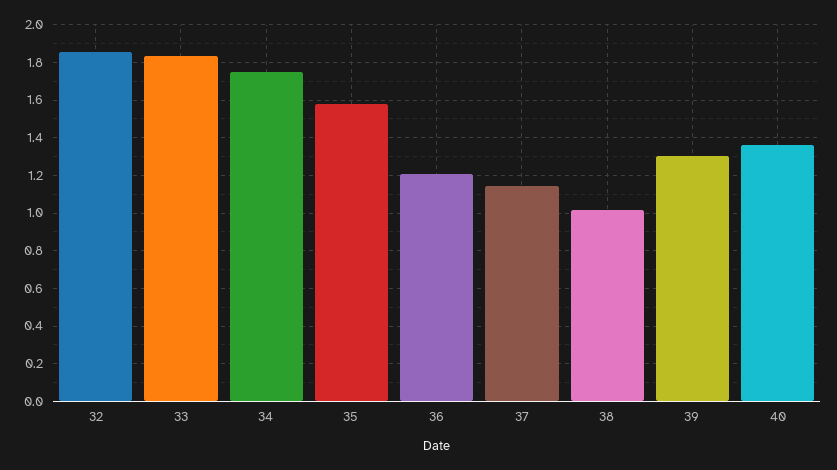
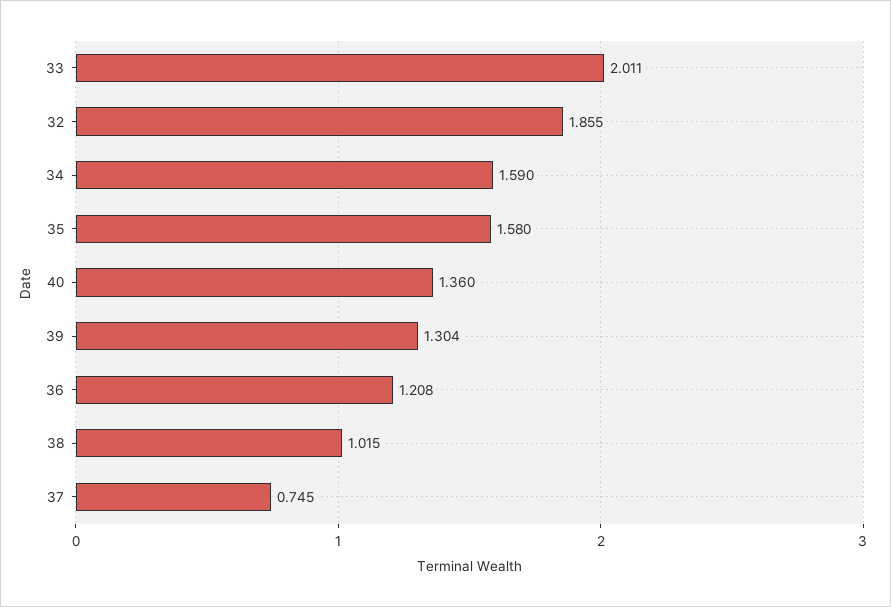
  {
    "32": 1.855,
-   "33": 1.85,
+   "33": 2.011,
-   "34": 1.75,
+   "34": 1.59,
    "35": 1.58,
    "36": 1.208,
-   "37": 1.15,
+   "37": 0.745,
    "38": 1.015,
    "39": 1.304,
    "40": 1.36
  }

